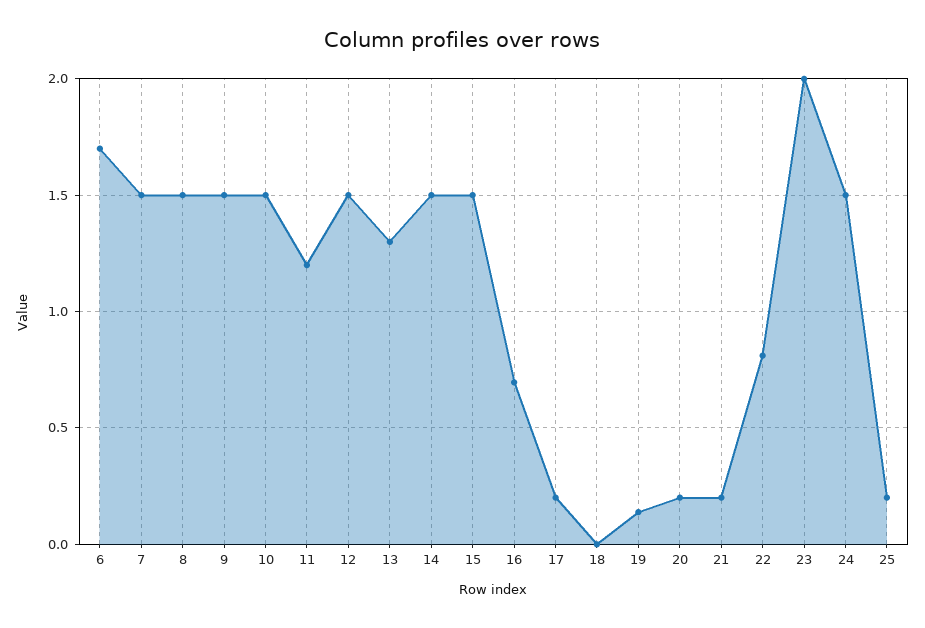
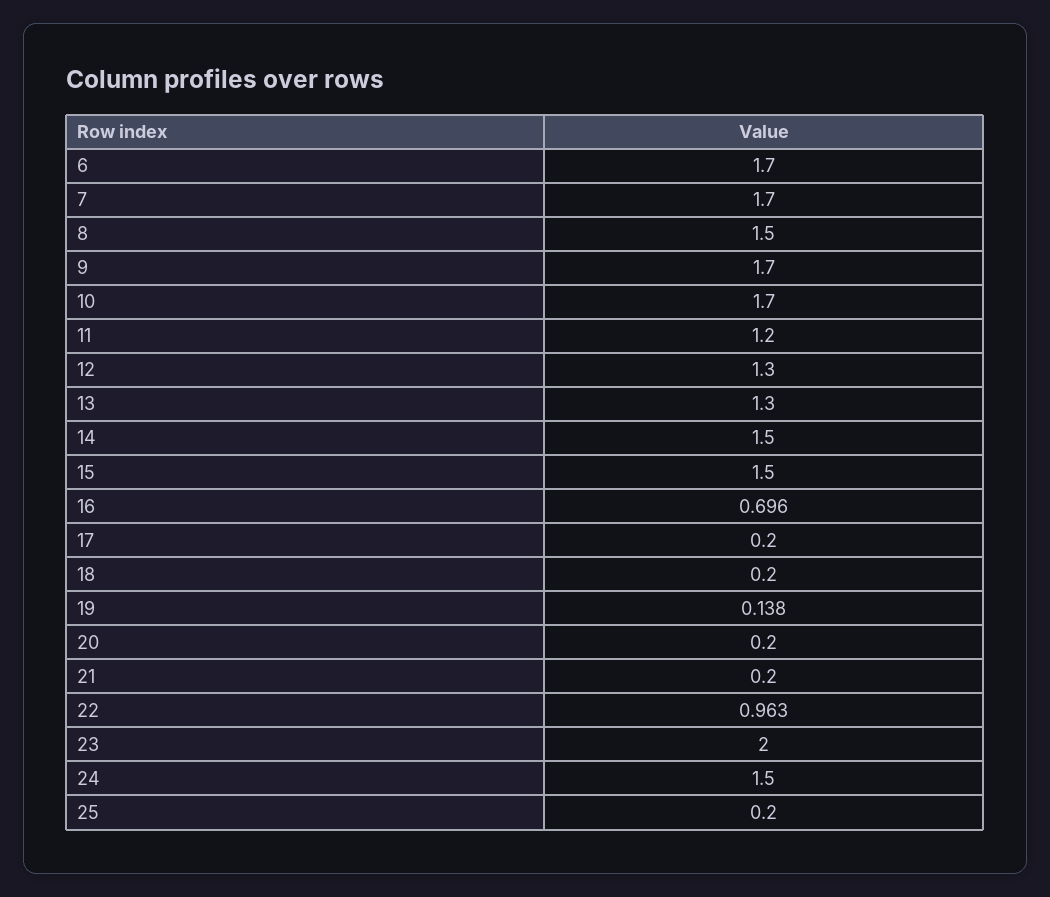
  {
    "6": 1.7,
-   "7": 1.5,
+   "7": 1.7,
    "8": 1.5,
-   "9": 1.5,
+   "9": 1.7,
-   "10": 1.5,
+   "10": 1.7,
    "11": 1.2,
-   "12": 1.5,
+   "12": 1.3,
    "13": 1.3,
    "14": 1.5,
    "15": 1.5,
    "16": 0.696,
    "17": 0.2,
-   "18": 0,
+   "18": 0.2,
    "19": 0.138,
    "20": 0.2,
    "21": 0.2,
-   "22": 0.8,
+   "22": 0.963,
    "23": 2,
    "24": 1.5,
    "25": 0.2
  }

